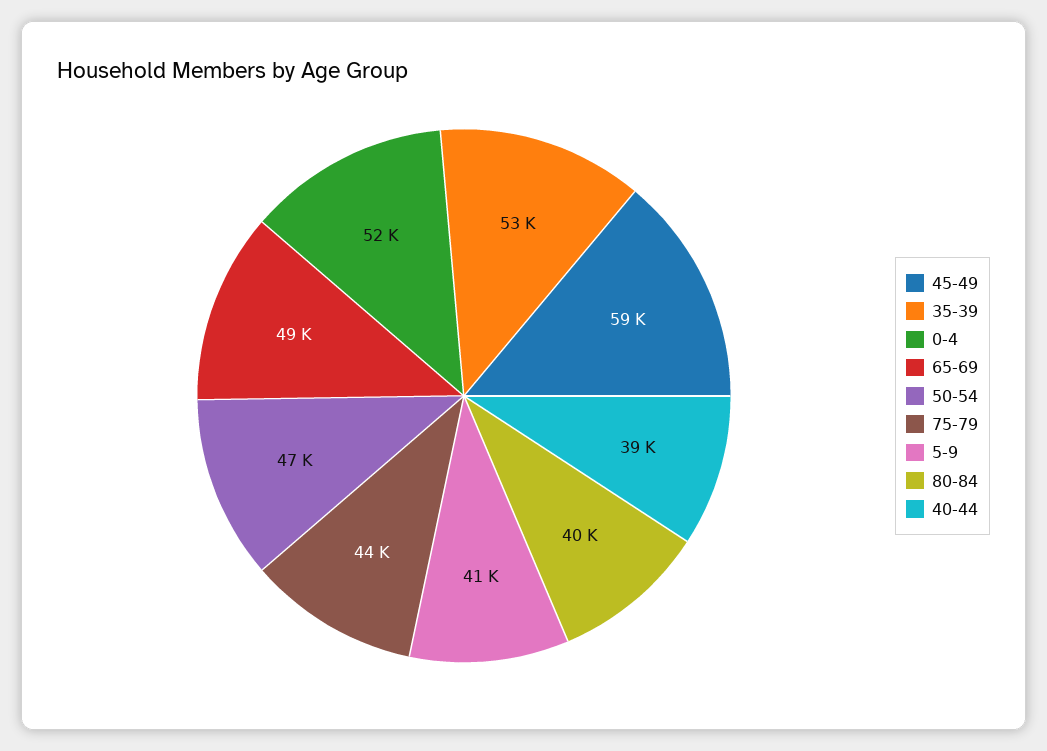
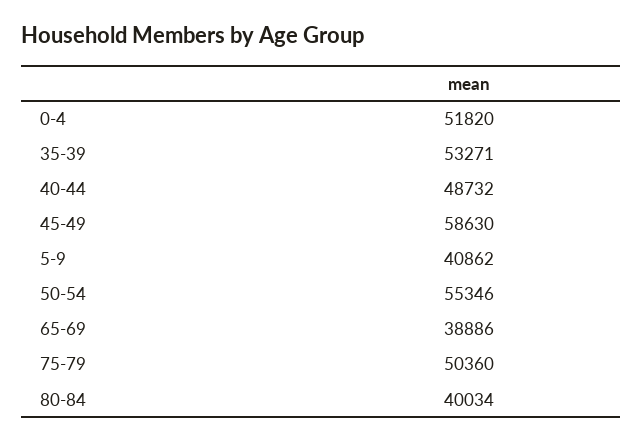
  {
    "45-49": 58630,
    "35-39": 53271,
    "0-4": 51820,
-   "65-69": 49000,
+   "65-69": 38886,
-   "50-54": 47000,
+   "50-54": 55346,
-   "75-79": 44000,
+   "75-79": 50360,
    "5-9": 40862,
    "80-84": 40034,
-   "40-44": 39000
+   "40-44": 48732
  }

